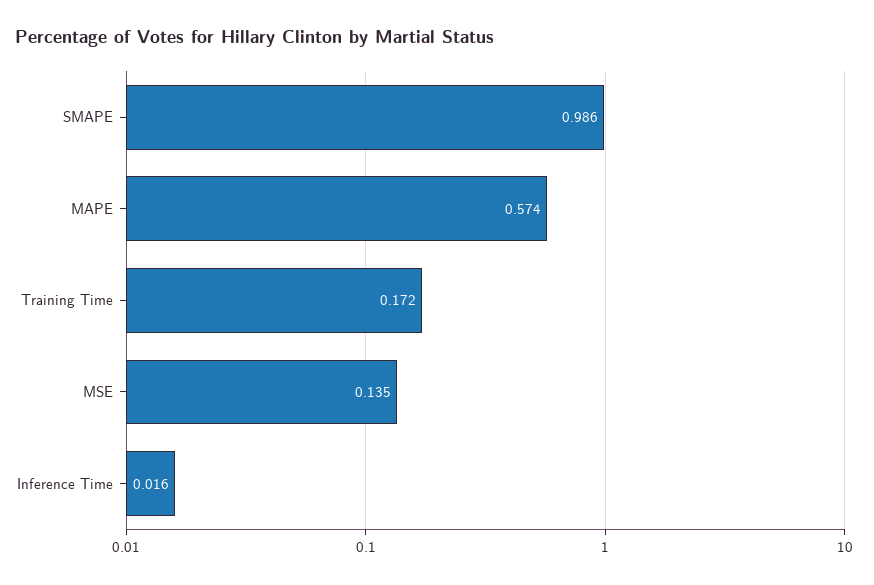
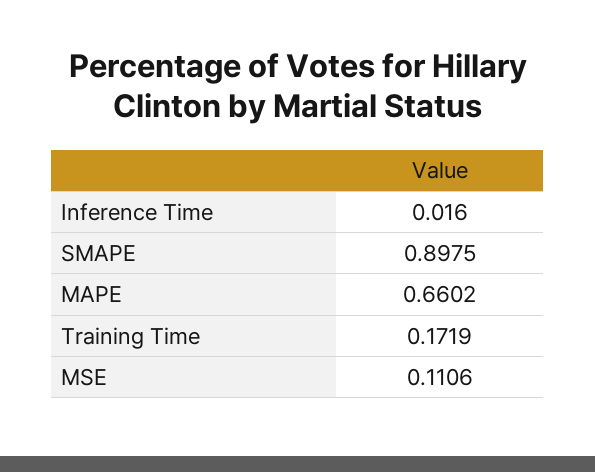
  {
-   "SMAPE": 0.986,
+   "SMAPE": 0.8975,
-   "MAPE": 0.574,
+   "MAPE": 0.6602,
    "Training Time": 0.1719,
-   "MSE": 0.135,
+   "MSE": 0.1106,
    "Inference Time": 0.016
  }

